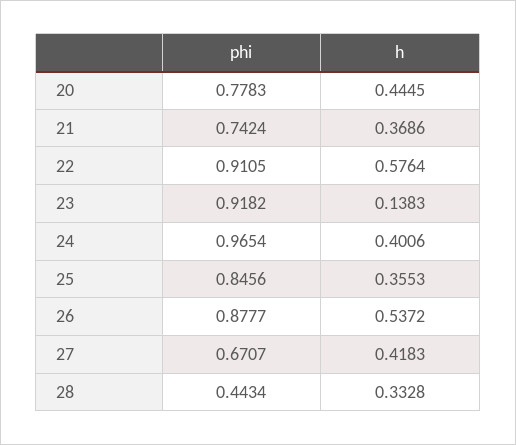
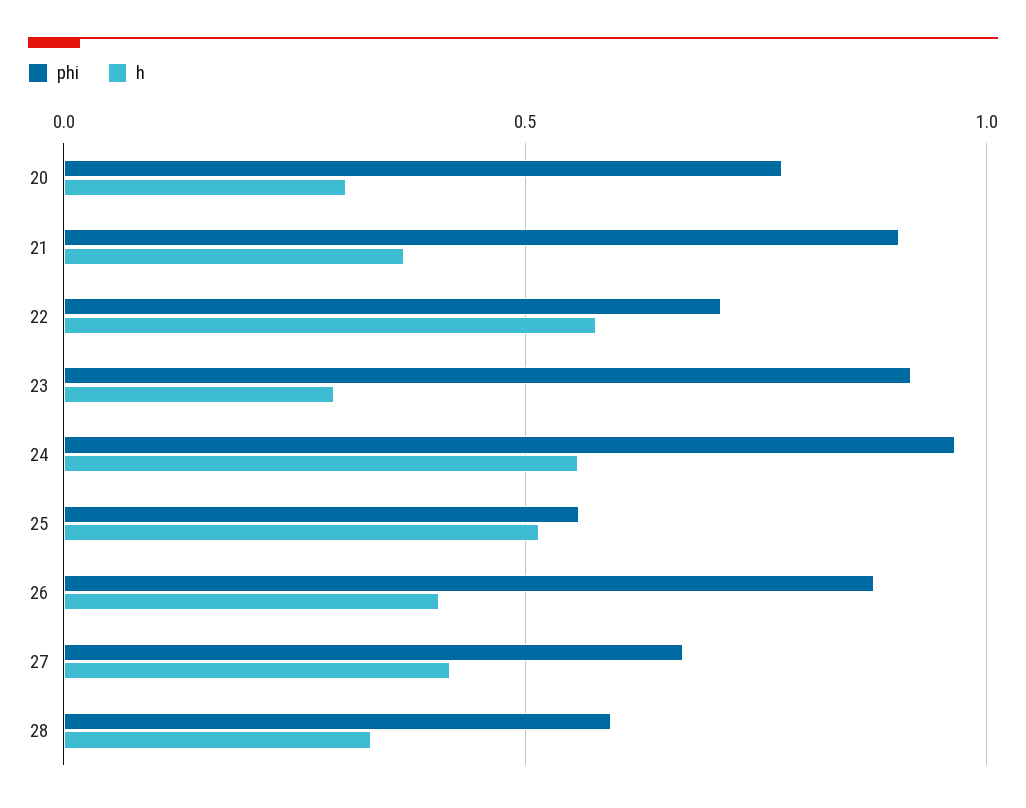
  {
    "phi": {
      "20": 0.7783,
-     "21": 0.7424,
+     "21": 0.9,
-     "22": 0.9105,
+     "22": 0.7,
      "23": 0.9182,
      "24": 0.9654,
-     "25": 0.8456,
+     "25": 0.55,
      "26": 0.8777,
      "27": 0.6707,
-     "28": 0.4434
+     "28": 0.6
    },
    "h": {
-     "20": 0.4445,
+     "20": 0.3,
      "21": 0.3686,
      "22": 0.5764,
-     "23": 0.1383,
+     "23": 0.3,
-     "24": 0.4006,
+     "24": 0.55,
-     "25": 0.3553,
+     "25": 0.5,
-     "26": 0.5372,
+     "26": 0.4,
      "27": 0.4183,
      "28": 0.3328
    }
  }

